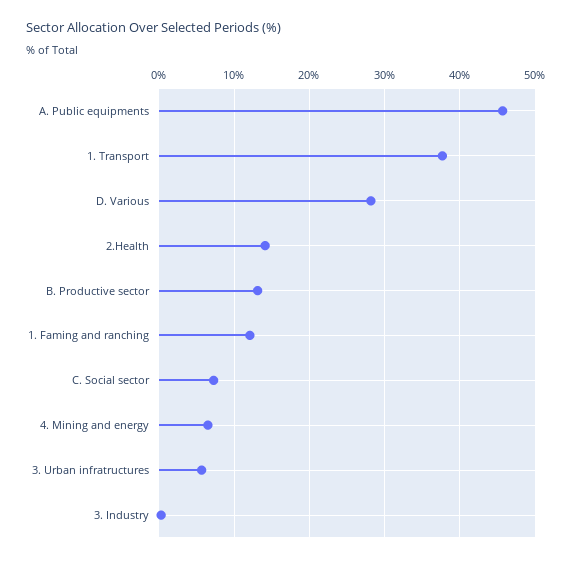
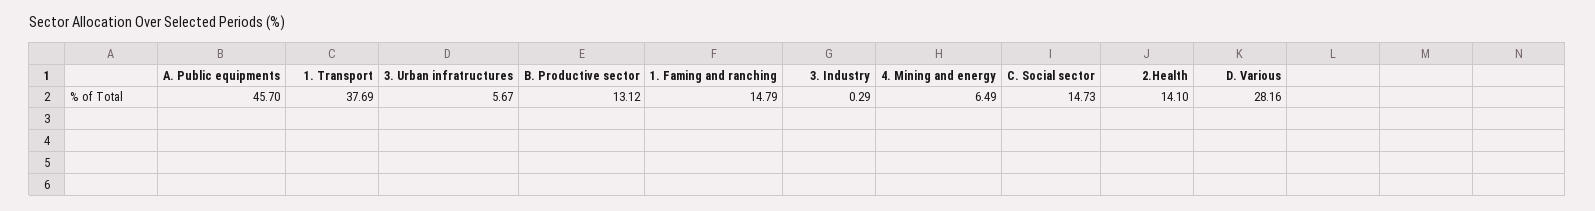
  {
    "A. Public equipments": 45.7,
    "1. Transport": 37.69,
    "D. Various": 28.16,
    "2.Health": 14.1,
    "B. Productive sector": 13.12,
-   "1. Faming and ranching": 12,
+   "1. Faming and ranching": 14.79,
-   "C. Social sector": 7,
+   "C. Social sector": 14.73,
    "4. Mining and energy": 6.49,
    "3. Urban infratructures": 5.67,
    "3. Industry": 0.29
  }

